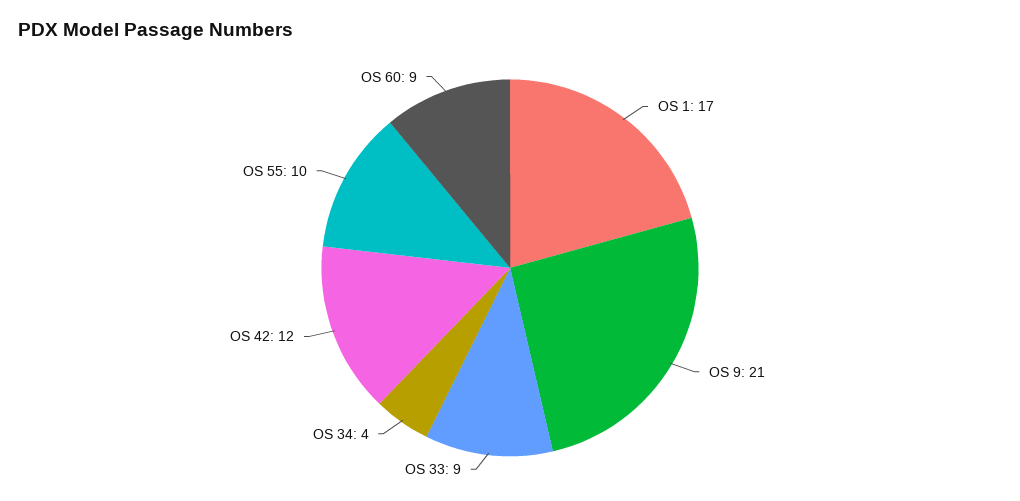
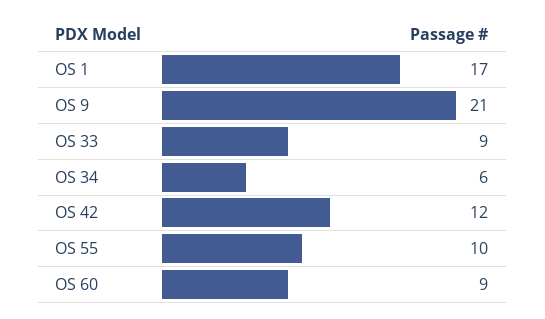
  {
    "OS 1": 17,
    "OS 9": 21,
    "OS 33": 9,
-   "OS 34": 4,
+   "OS 34": 6,
    "OS 42": 12,
    "OS 55": 10,
    "OS 60": 9
  }

